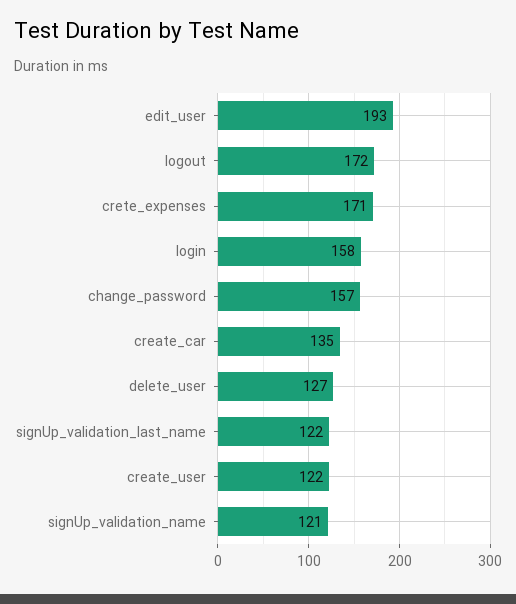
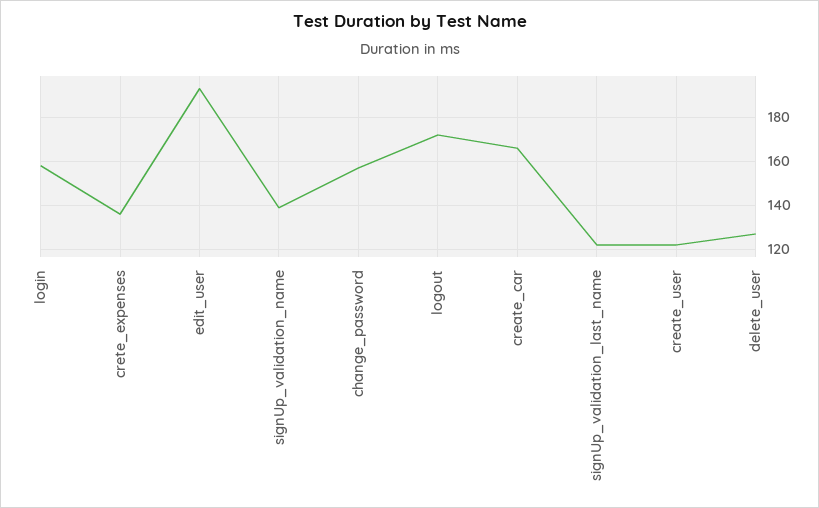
  {
    "edit_user": 193,
    "logout": 172,
-   "crete_expenses": 171,
+   "crete_expenses": 135,
    "login": 158,
    "change_password": 157,
-   "create_car": 135,
+   "create_car": 165,
    "delete_user": 127,
    "signUp_validation_last_name": 122,
    "create_user": 122,
-   "signUp_validation_name": 121
+   "signUp_validation_name": 140
  }

